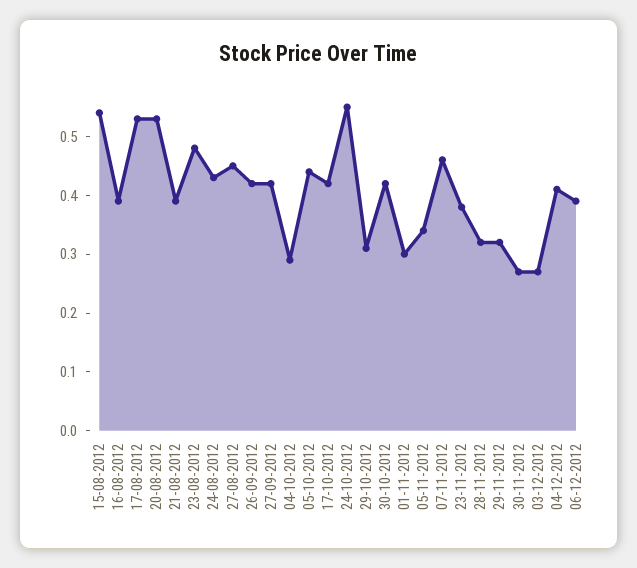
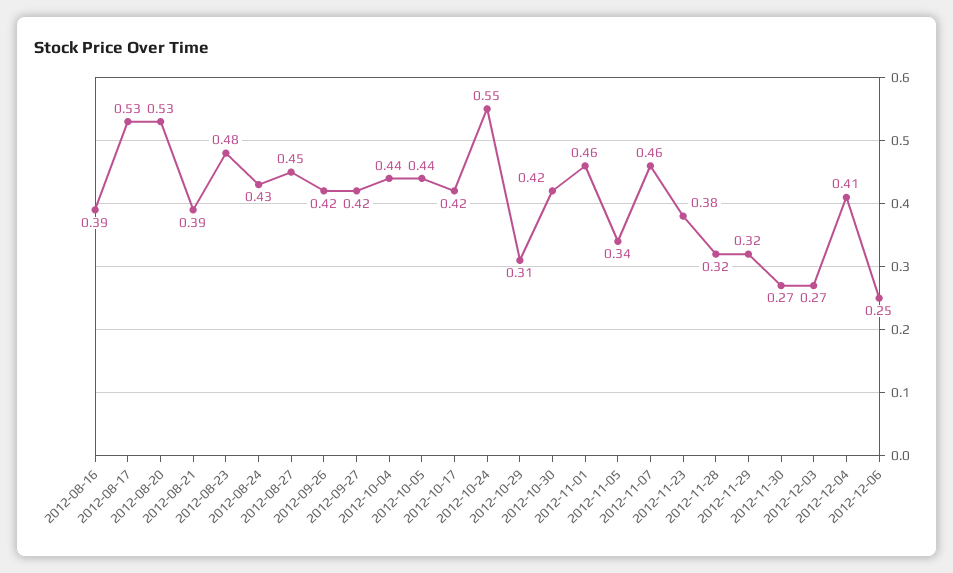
  {
-   "15-08-2012": 0.55,
    "16-08-2012": 0.39,
    "17-08-2012": 0.53,
    "20-08-2012": 0.53,
    "21-08-2012": 0.39,
    "23-08-2012": 0.48,
    "24-08-2012": 0.43,
    "27-08-2012": 0.45,
    "26-09-2012": 0.42,
    "27-09-2012": 0.42,
-   "04-10-2012": 0.3,
+   "04-10-2012": 0.44,
    "05-10-2012": 0.44,
    "17-10-2012": 0.42,
    "24-10-2012": 0.55,
    "29-10-2012": 0.31,
    "30-10-2012": 0.42,
-   "01-11-2012": 0.3,
+   "01-11-2012": 0.46,
    "05-11-2012": 0.34,
    "07-11-2012": 0.46,
    "23-11-2012": 0.38,
    "28-11-2012": 0.32,
    "29-11-2012": 0.32,
    "30-11-2012": 0.27,
    "03-12-2012": 0.27,
    "04-12-2012": 0.41,
-   "06-12-2012": 0.4
+   "06-12-2012": 0.25
  }

